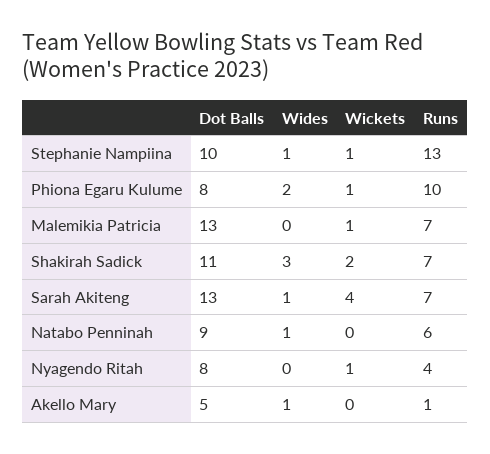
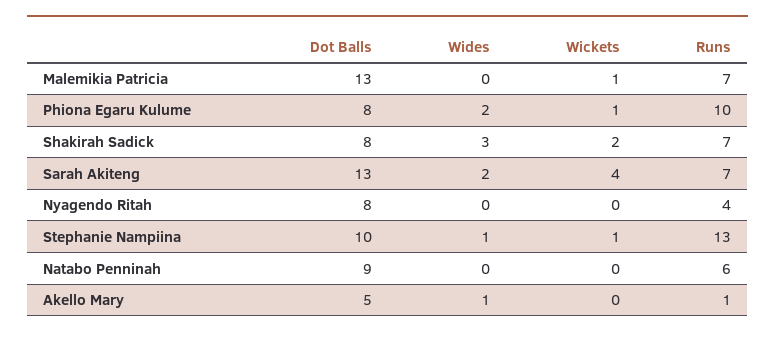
  {
    "Dot Balls": {
      "Stephanie Nampiina": 10,
      "Phiona Egaru Kulume": 8,
      "Malemikia Patricia": 13,
-     "Shakirah Sadick": 11,
+     "Shakirah Sadick": 8,
      "Sarah Akiteng": 13,
      "Natabo Penninah": 9,
      "Nyagendo Ritah": 8,
      "Akello Mary": 5
    },
    "Wides": {
      "Stephanie Nampiina": 1,
      "Phiona Egaru Kulume": 2,
      "Malemikia Patricia": 0,
      "Shakirah Sadick": 3,
-     "Sarah Akiteng": 1,
+     "Sarah Akiteng": 2,
-     "Natabo Penninah": 1,
+     "Natabo Penninah": 0,
      "Nyagendo Ritah": 0,
      "Akello Mary": 1
    },
    "Wickets": {
      "Stephanie Nampiina": 1,
      "Phiona Egaru Kulume": 1,
      "Malemikia Patricia": 1,
      "Shakirah Sadick": 2,
      "Sarah Akiteng": 4,
      "Natabo Penninah": 0,
-     "Nyagendo Ritah": 1,
+     "Nyagendo Ritah": 0,
      "Akello Mary": 0
    },
    "Runs": {
      "Stephanie Nampiina": 13,
      "Phiona Egaru Kulume": 10,
      "Malemikia Patricia": 7,
      "Shakirah Sadick": 7,
      "Sarah Akiteng": 7,
      "Natabo Penninah": 6,
      "Nyagendo Ritah": 4,
      "Akello Mary": 1
    }
  }

